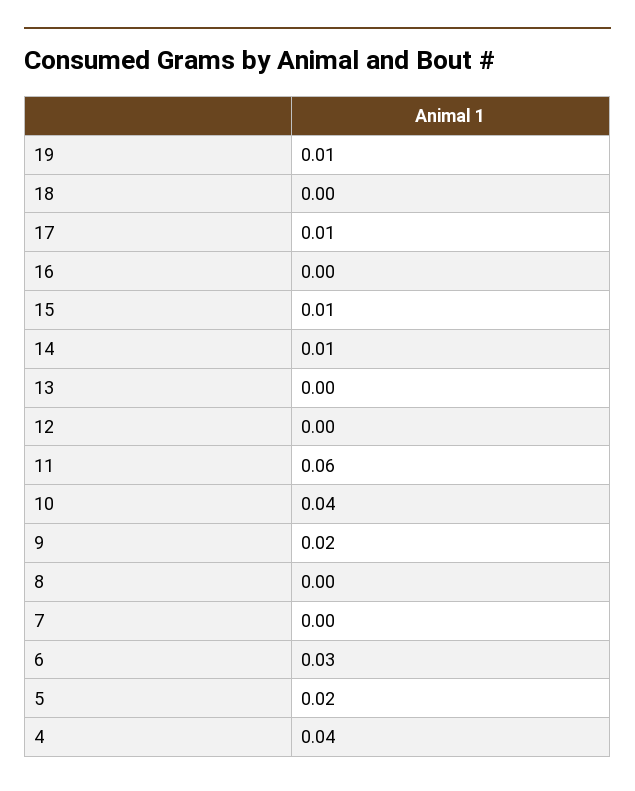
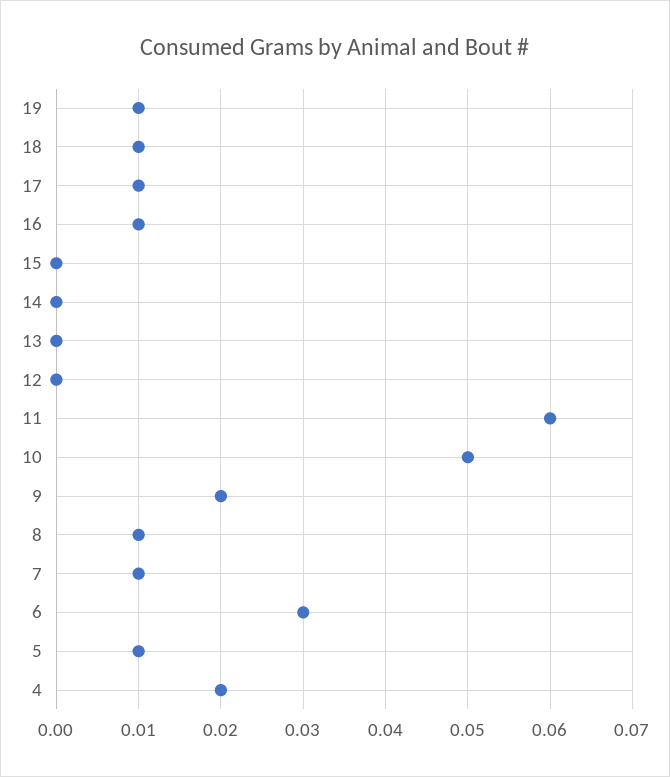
  {
    "19": 0.01,
-   "18": 0,
+   "18": 0.01,
    "17": 0.01,
-   "16": 0,
+   "16": 0.01,
-   "15": 0.01,
+   "15": 0,
-   "14": 0.01,
+   "14": 0,
    "13": 0,
    "12": 0,
    "11": 0.06,
-   "10": 0.04,
+   "10": 0.05,
    "9": 0.02,
-   "8": 0,
+   "8": 0.01,
-   "7": 0,
+   "7": 0.01,
    "6": 0.03,
-   "5": 0.02,
+   "5": 0.01,
-   "4": 0.04
+   "4": 0.02
  }

